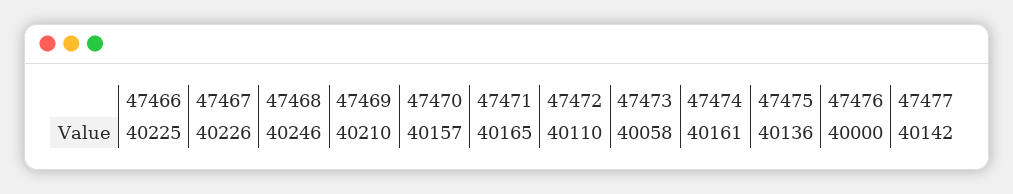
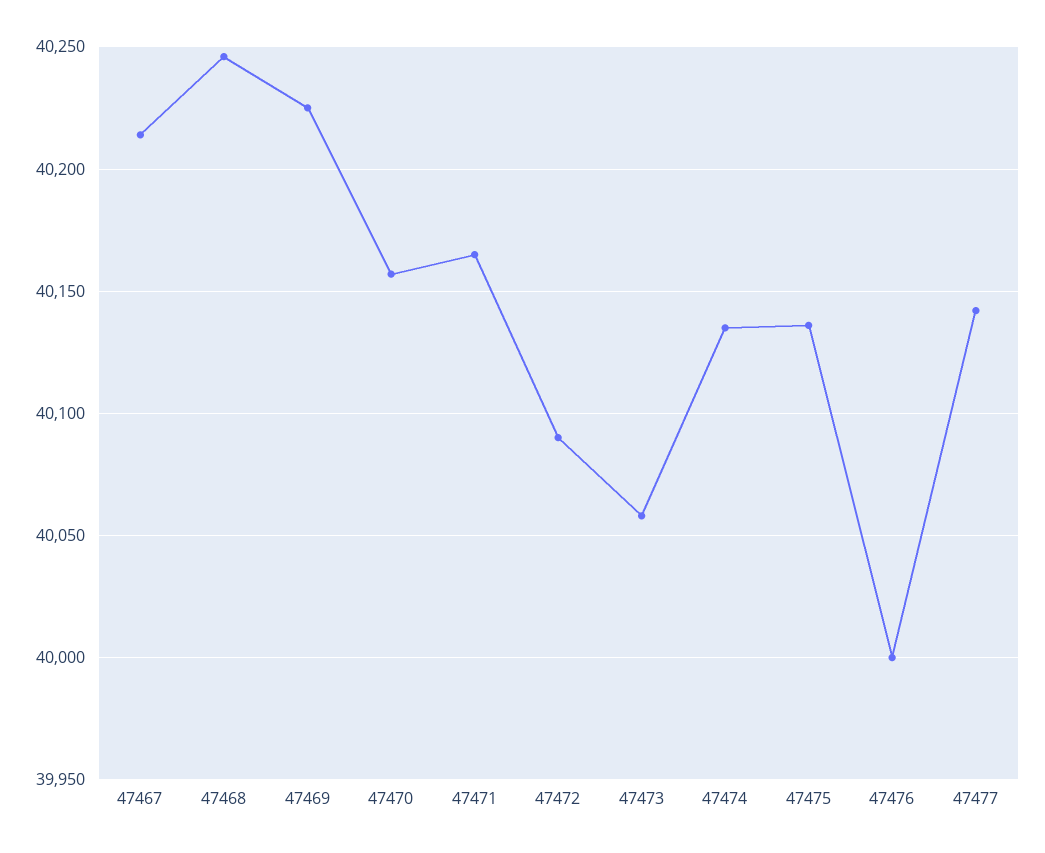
  {
-   "47466": 40225,
-   "47467": 40226,
+   "47467": 40215,
    "47468": 40246,
-   "47469": 40210,
+   "47469": 40225,
    "47470": 40157,
    "47471": 40165,
-   "47472": 40110,
+   "47472": 40090,
    "47473": 40058,
-   "47474": 40161,
+   "47474": 40135,
    "47475": 40136,
    "47476": 40000,
    "47477": 40142
  }

